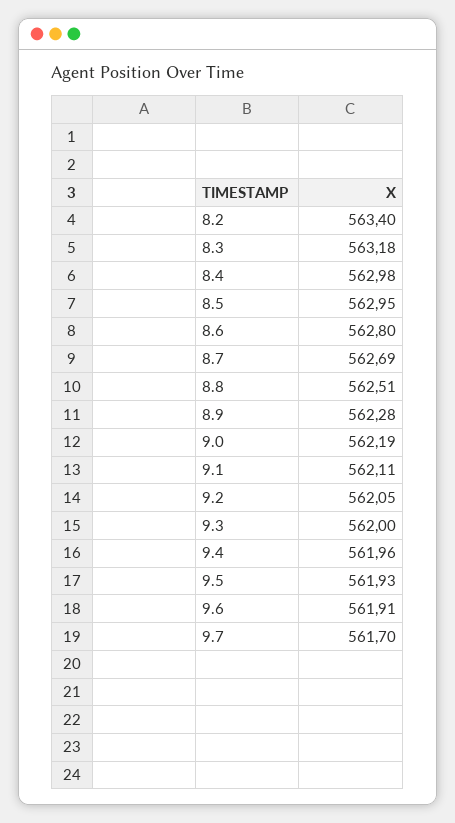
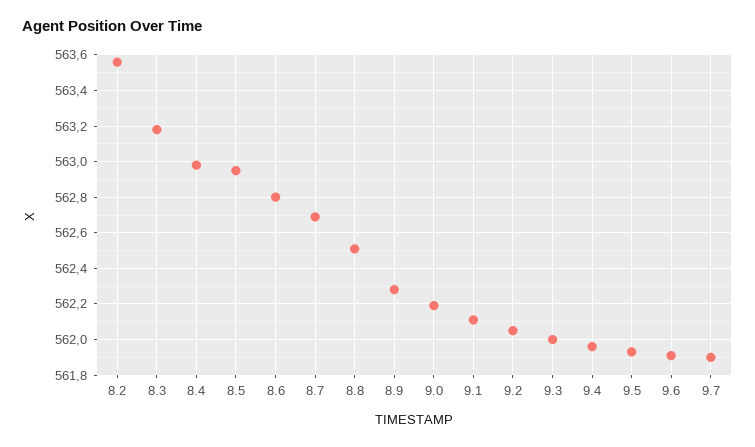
  {
-   "8.2": 563.4,
+   "8.2": 563.55,
    "8.3": 563.18,
    "8.4": 562.98,
    "8.5": 562.95,
    "8.6": 562.8,
    "8.7": 562.69,
    "8.8": 562.51,
    "8.9": 562.28,
    "9.0": 562.19,
    "9.1": 562.11,
    "9.2": 562.05,
    "9.3": 562,
    "9.4": 561.96,
    "9.5": 561.93,
    "9.6": 561.91,
-   "9.7": 561.7
+   "9.7": 561.9
  }

